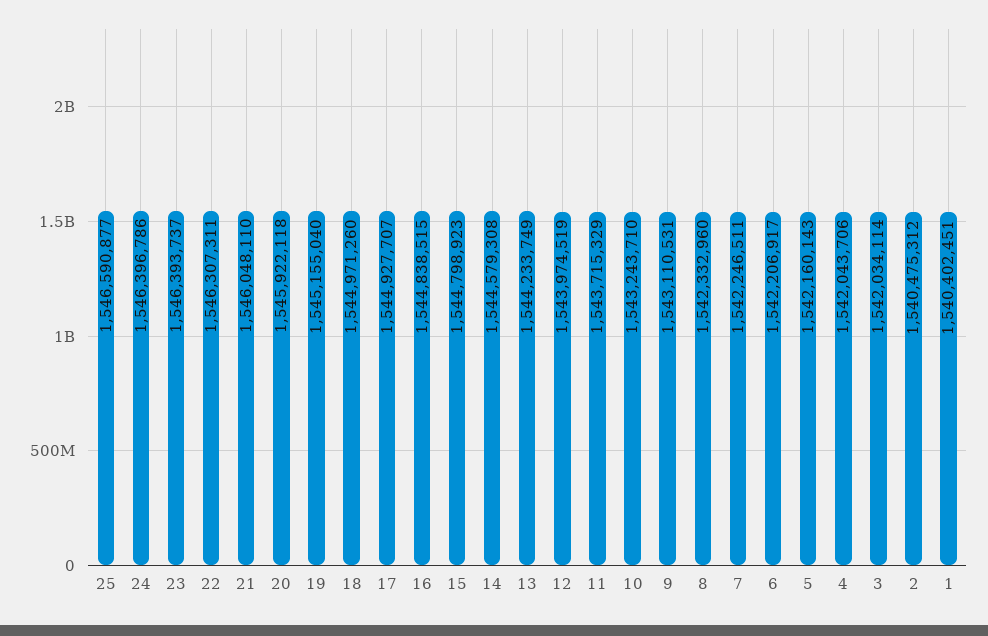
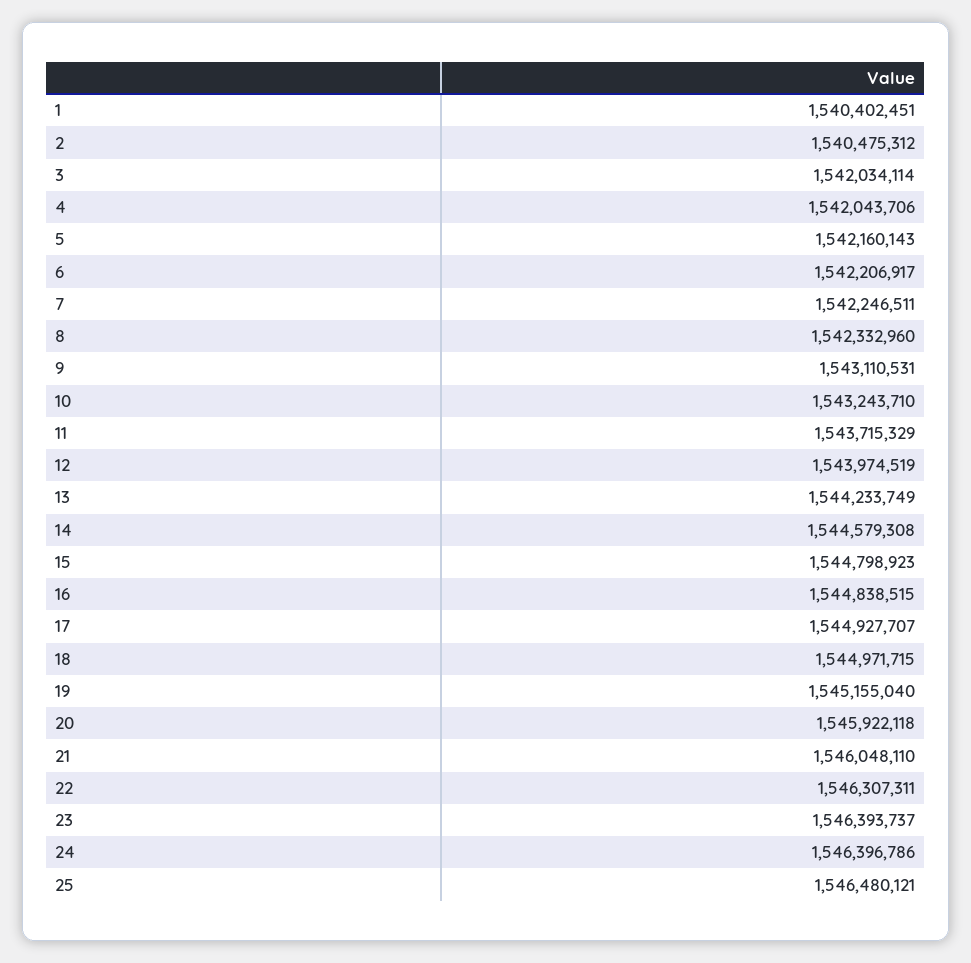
  {
-   "25": 1546590877,
+   "25": 1546480121,
    "24": 1546396786,
    "23": 1546393737,
    "22": 1546307311,
    "21": 1546048110,
    "20": 1545922118,
    "19": 1545155040,
-   "18": 1544971260,
+   "18": 1544971715,
    "17": 1544927707,
    "16": 1544838515,
    "15": 1544798923,
    "14": 1544579308,
    "13": 1544233749,
    "12": 1543974519,
    "11": 1543715329,
    "10": 1543243710,
    "9": 1543110531,
    "8": 1542332960,
    "7": 1542246511,
    "6": 1542206917,
    "5": 1542160143,
    "4": 1542043706,
    "3": 1542034114,
    "2": 1540475312,
    "1": 1540402451
  }

